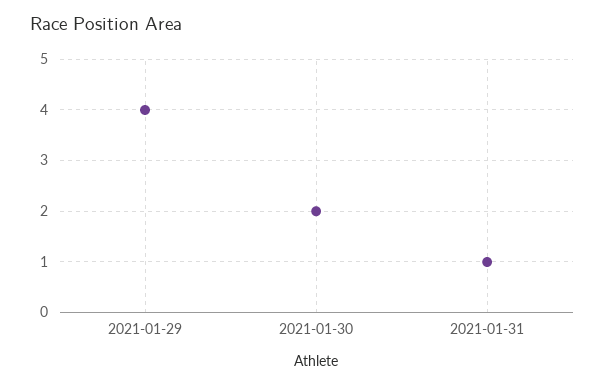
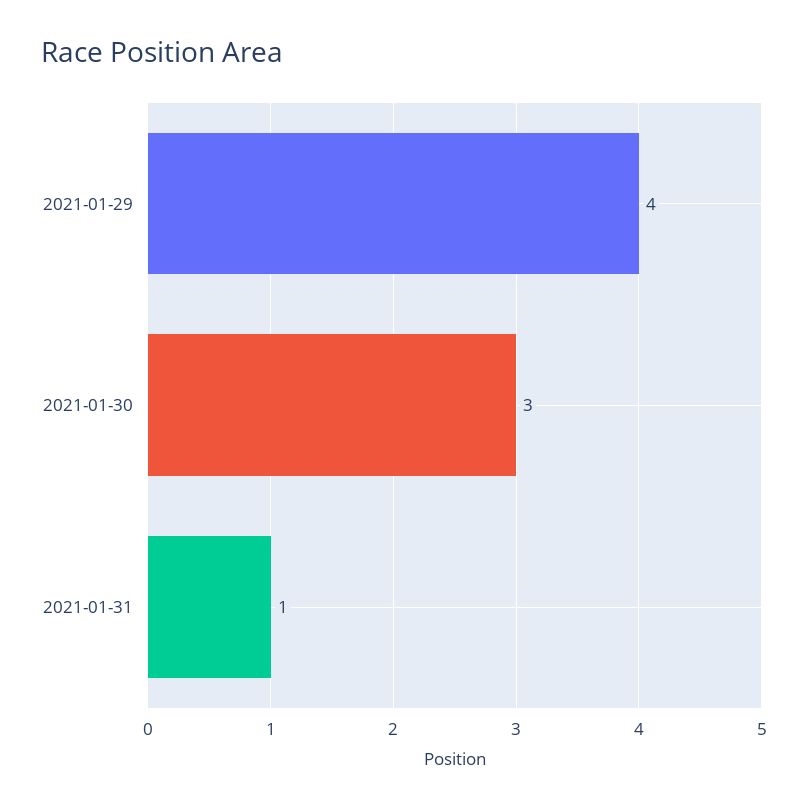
  {
    "2021-01-29": 4,
-   "2021-01-30": 2,
+   "2021-01-30": 3,
    "2021-01-31": 1
  }

